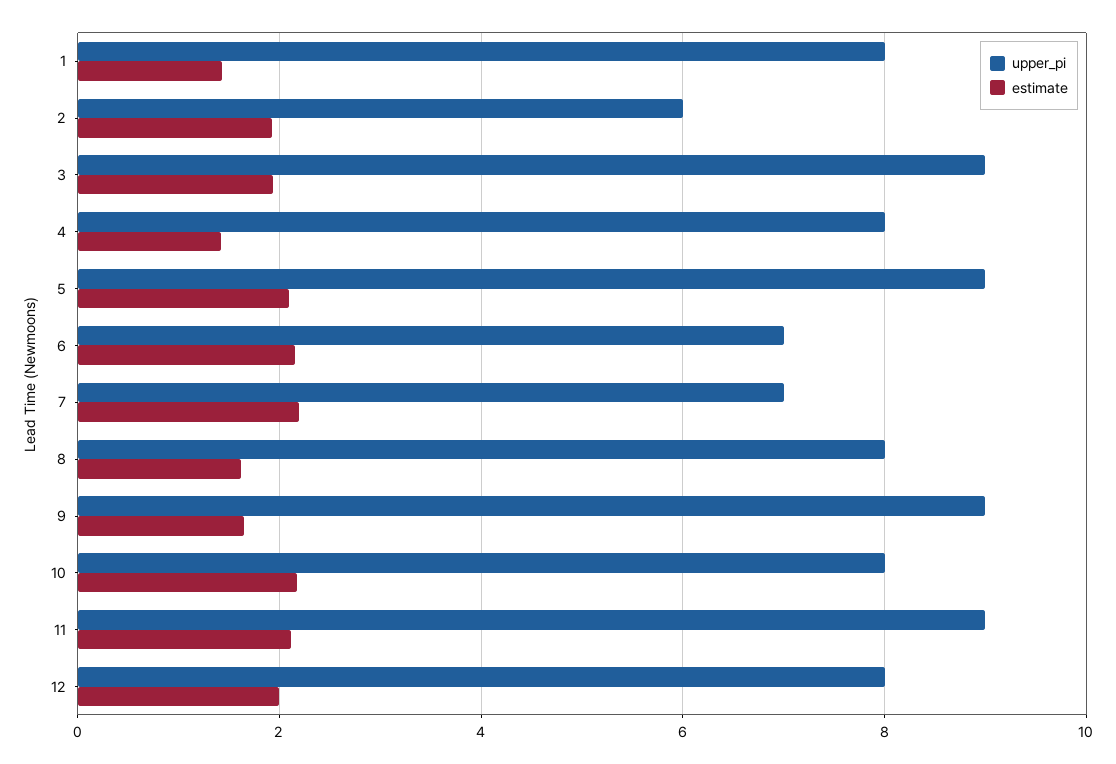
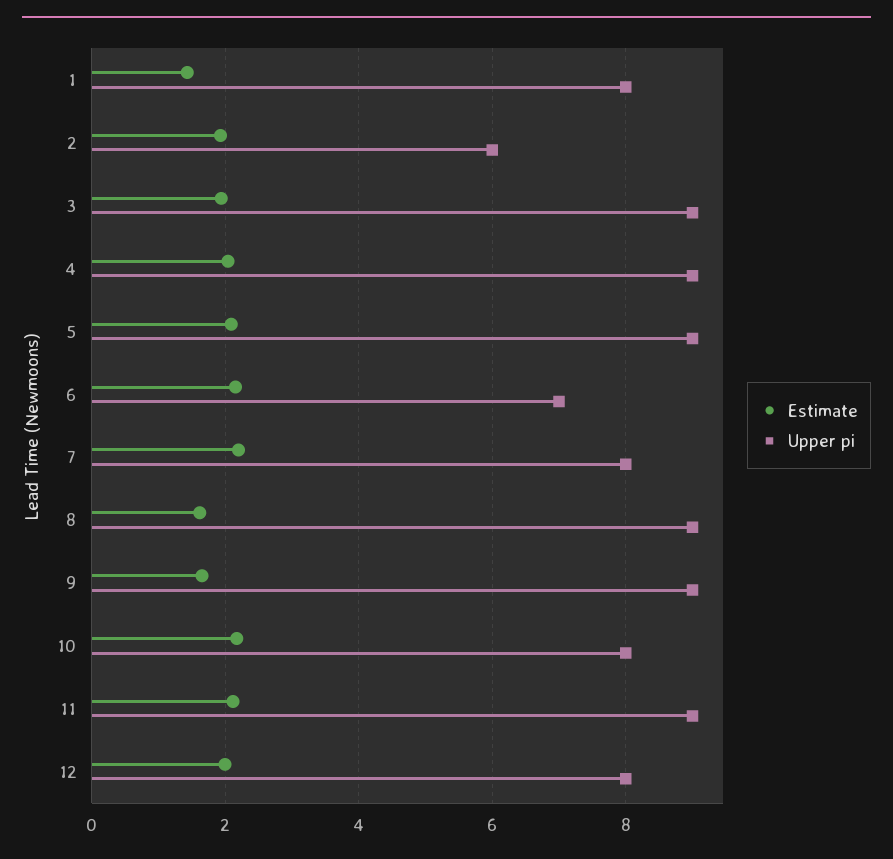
  {
    "upper_pi": {
      "1": 8,
      "2": 6,
      "3": 9,
-     "4": 8,
+     "4": 9,
      "5": 9,
      "6": 7,
-     "7": 7,
+     "7": 8,
-     "8": 8,
+     "8": 9,
      "9": 9,
      "10": 8,
      "11": 9,
      "12": 8
    },
    "estimate": {
      "1": 1.4,
      "2": 2,
      "3": 2,
-     "4": 1.4,
+     "4": 2,
      "5": 2,
      "6": 2.2,
      "7": 2.2,
      "8": 1.6,
      "9": 1.6,
      "10": 2.2,
      "11": 2.2,
      "12": 2
    }
  }

